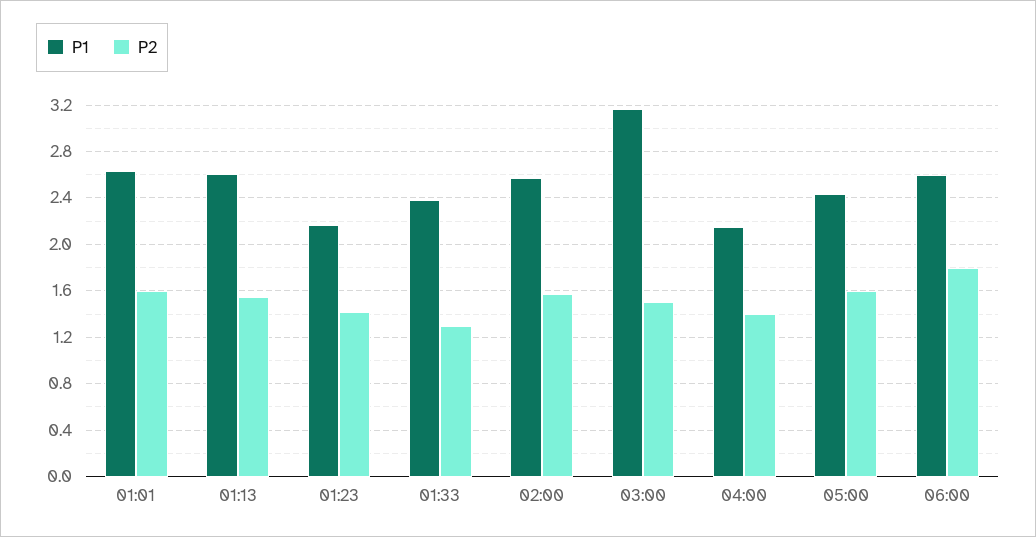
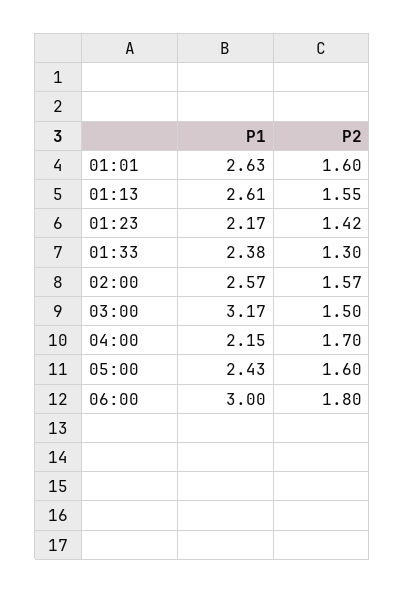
  {
    "P1": {
      "01:01": 2.63,
      "01:13": 2.61,
      "01:23": 2.17,
      "01:33": 2.38,
      "02:00": 2.57,
      "03:00": 3.17,
      "04:00": 2.15,
      "05:00": 2.43,
-     "06:00": 2.6
+     "06:00": 3
    },
    "P2": {
      "01:01": 1.6,
      "01:13": 1.55,
      "01:23": 1.42,
      "01:33": 1.3,
      "02:00": 1.57,
      "03:00": 1.5,
-     "04:00": 1.4,
+     "04:00": 1.7,
      "05:00": 1.6,
      "06:00": 1.8
    }
  }

